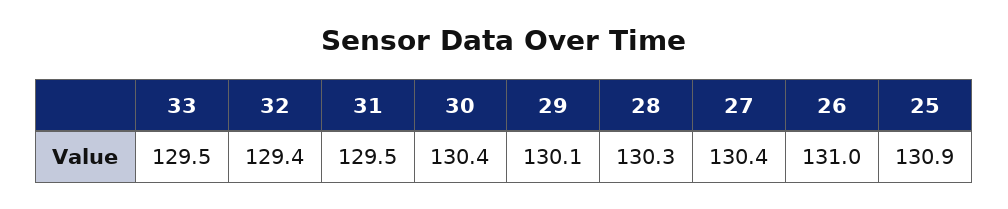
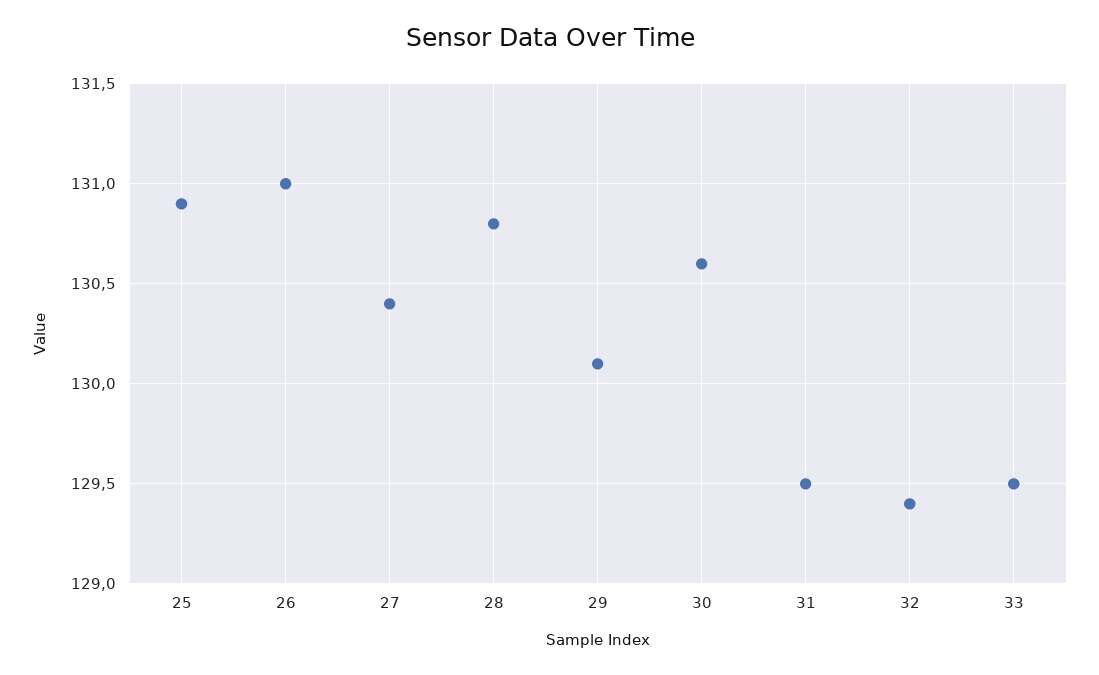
  {
    "33": 129.5,
    "32": 129.4,
    "31": 129.5,
-   "30": 130.4,
+   "30": 130.6,
    "29": 130.1,
-   "28": 130.3,
+   "28": 130.8,
    "27": 130.4,
    "26": 131,
    "25": 130.9
  }

